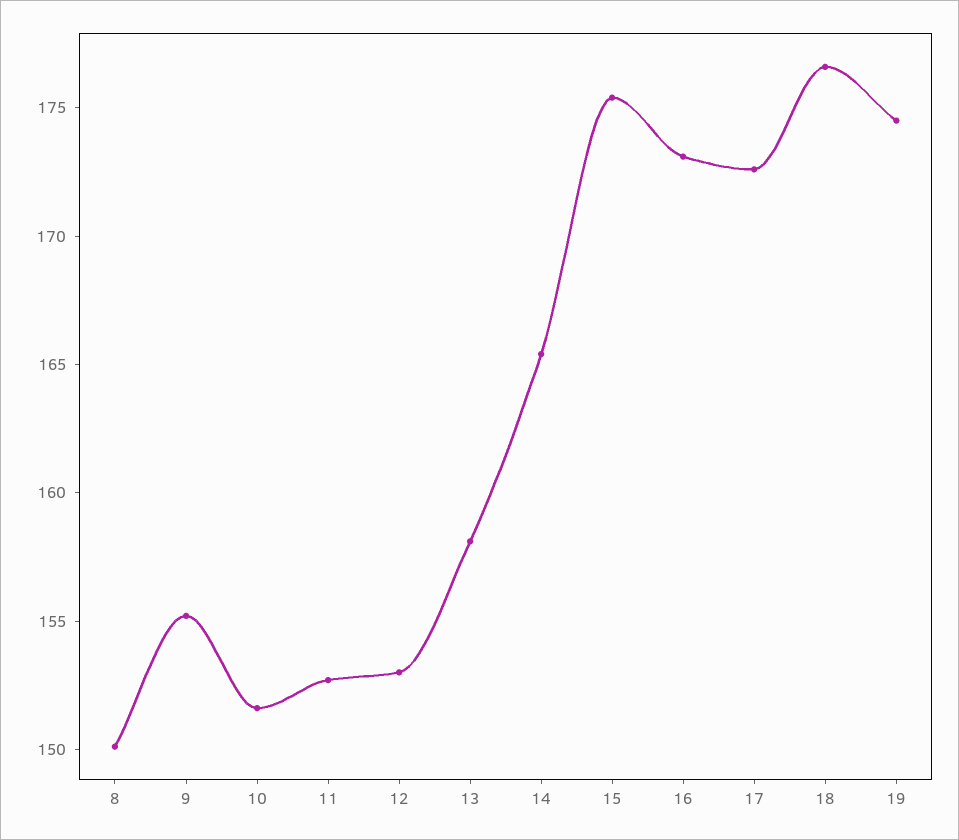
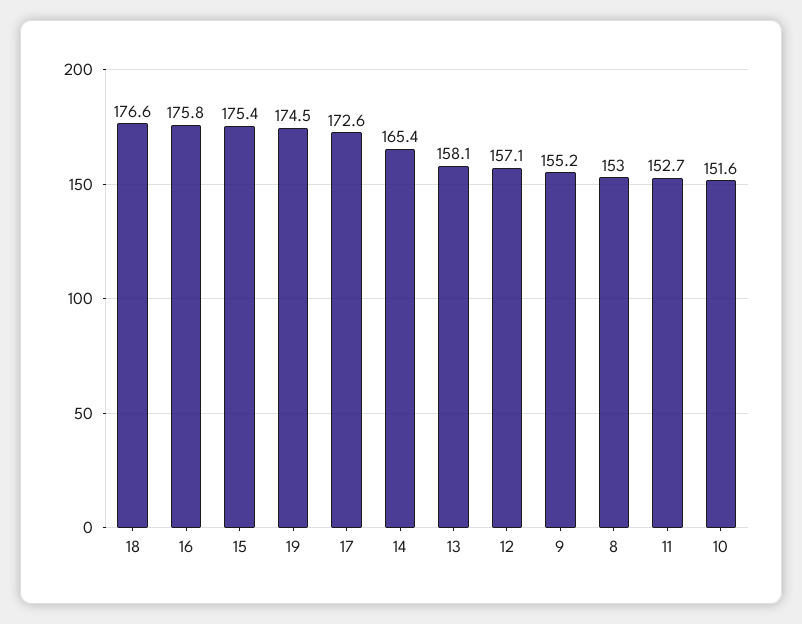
  {
-   "8": 150,
+   "8": 153,
    "9": 155.2,
    "10": 151.6,
    "11": 152.7,
-   "12": 153,
+   "12": 157.1,
    "13": 158.1,
    "14": 165.4,
    "15": 175.4,
-   "16": 173,
+   "16": 175.8,
    "17": 172.6,
    "18": 176.6,
    "19": 174.5
  }

